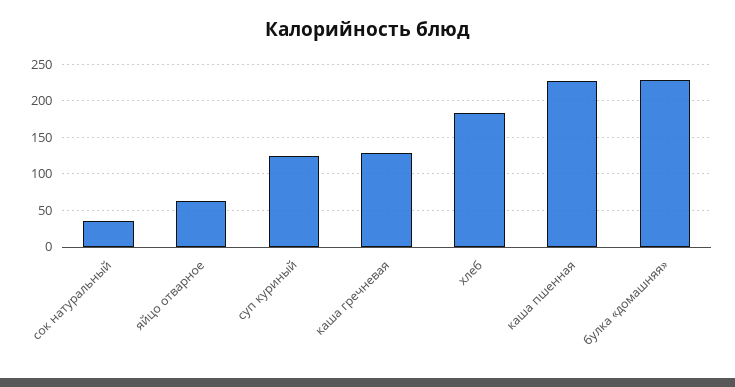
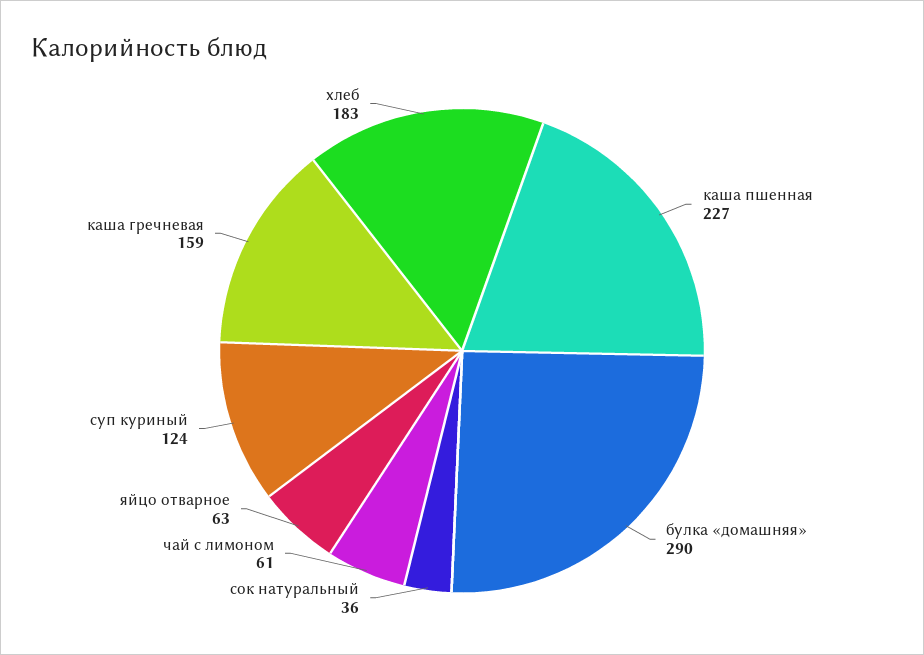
  {
    "сок натуральный": 36,
    "яйцо отварное": 63,
    "суп куриный": 124,
-   "каша гречневая": 130,
+   "каша гречневая": 159,
    "хлеб": 183,
    "каша пшенная": 227,
-   "булка «домашняя»": 230
+   "булка «домашняя»": 290,
+   "чай с лимоном": 61
  }

